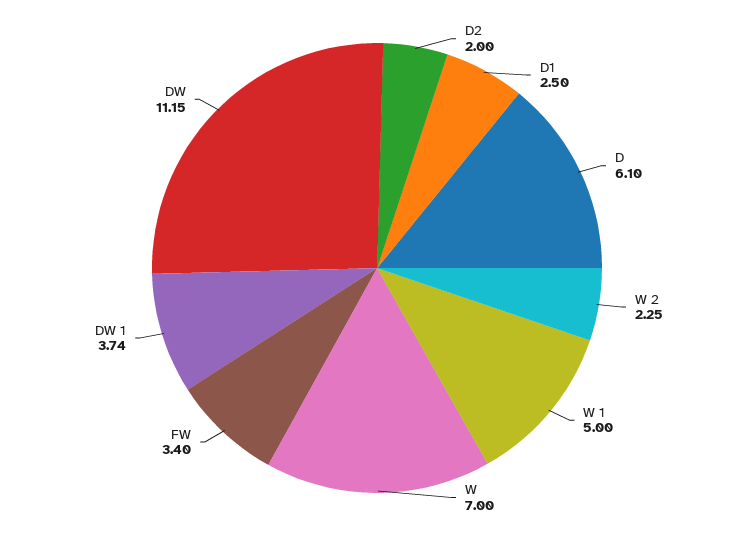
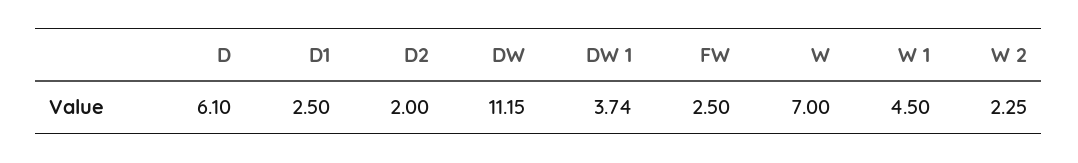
  {
    "D2": 2,
    "D1": 2.5,
    "D": 6.1,
    "W 2": 2.25,
-   "W 1": 5,
+   "W 1": 4.5,
    "W": 7,
-   "FW": 3.4,
+   "FW": 2.5,
    "DW 1": 3.74,
    "DW": 11.15
  }

